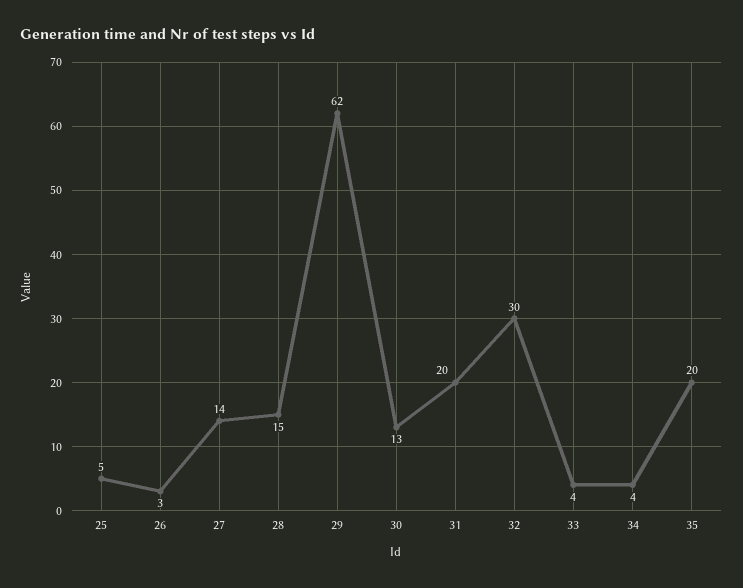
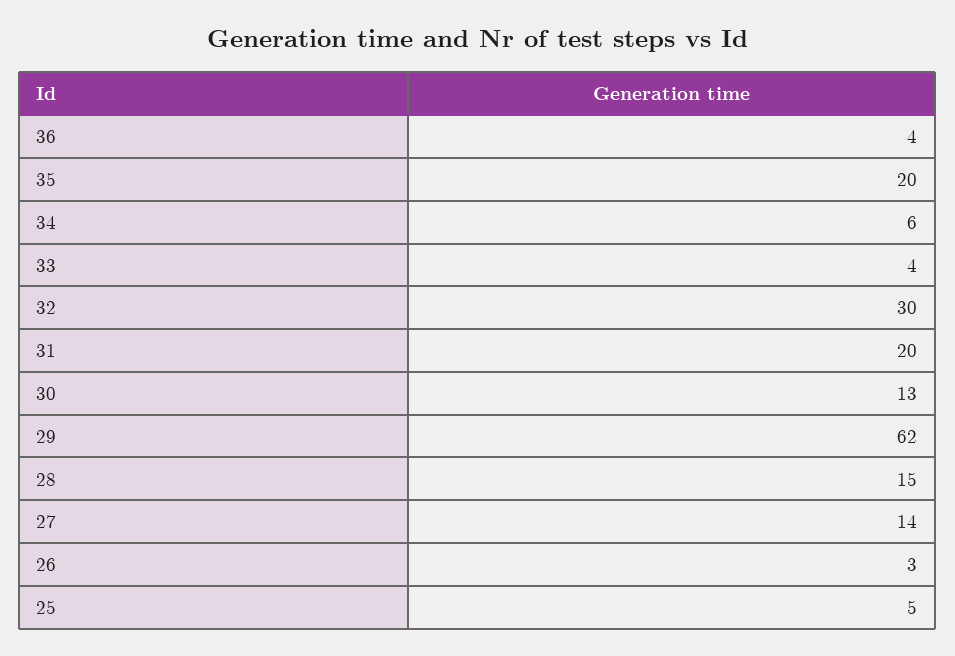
  {
    "25": 5,
    "26": 3,
    "27": 14,
    "28": 15,
    "29": 62,
    "30": 13,
    "31": 20,
    "32": 30,
    "33": 4,
-   "34": 4,
+   "34": 6,
-   "35": 20
+   "35": 20,
+   "36": 4
  }

